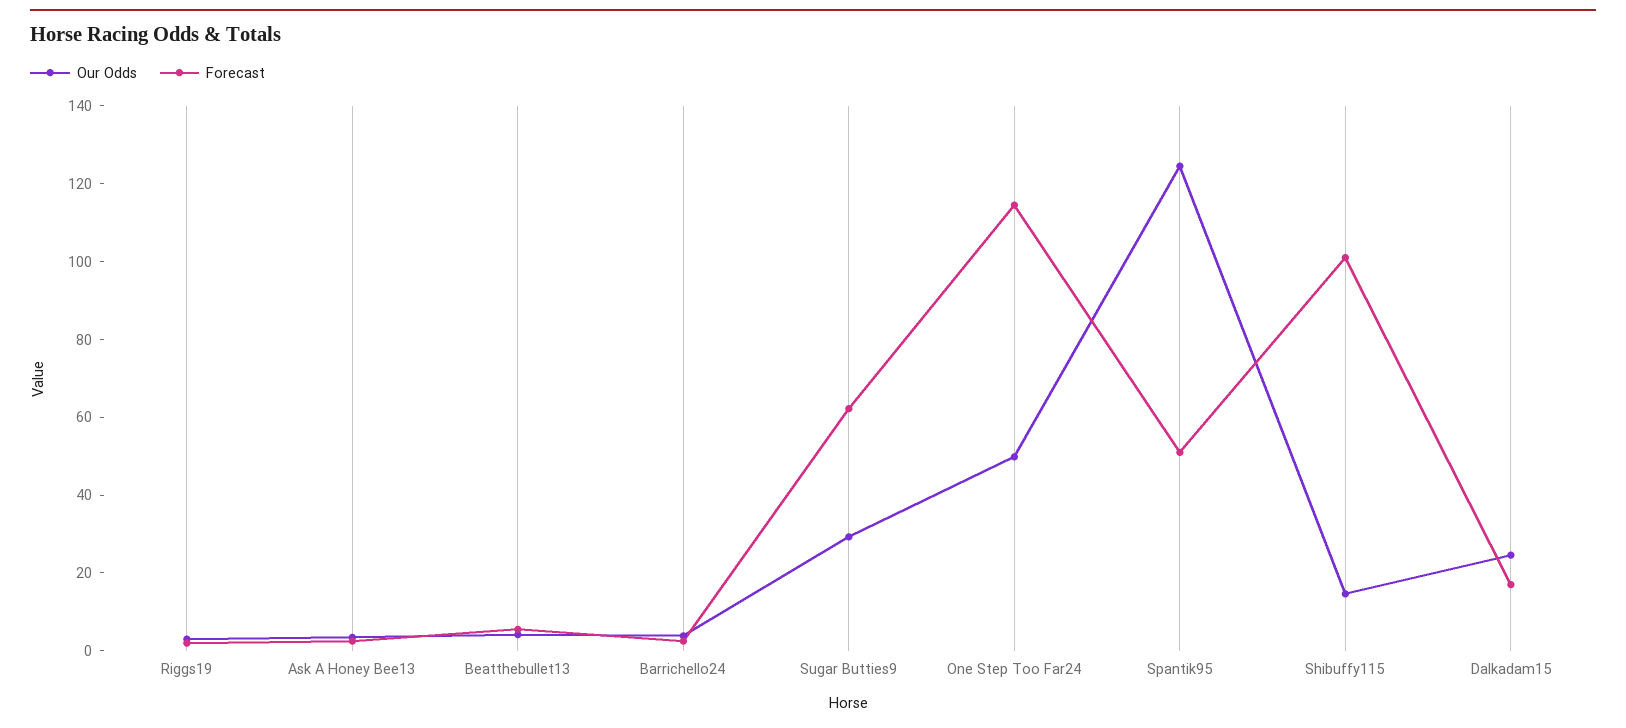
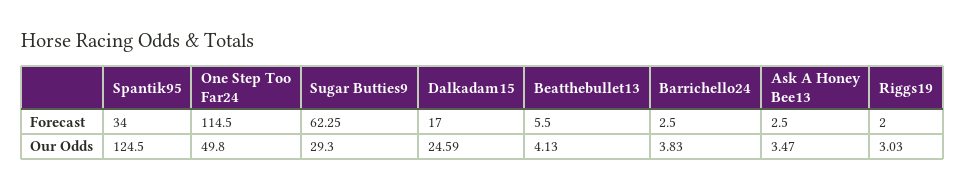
  {
    "Our Odds": {
      "Riggs19": 3.03,
      "Ask A Honey Bee13": 3.47,
      "Beatthebullet13": 4.13,
      "Barrichello24": 3.83,
      "Sugar Butties9": 29.3,
      "One Step Too Far24": 49.8,
      "Spantik95": 124.5,
-     "Shibuffy115": 15,
      "Dalkadam15": 24.59
    },
    "Forecast": {
      "Riggs19": 2,
      "Ask A Honey Bee13": 2.5,
      "Beatthebullet13": 5.5,
      "Barrichello24": 2.5,
      "Sugar Butties9": 62.25,
      "One Step Too Far24": 114.5,
-     "Spantik95": 50,
+     "Spantik95": 34,
-     "Shibuffy115": 100,
      "Dalkadam15": 17
    }
  }

